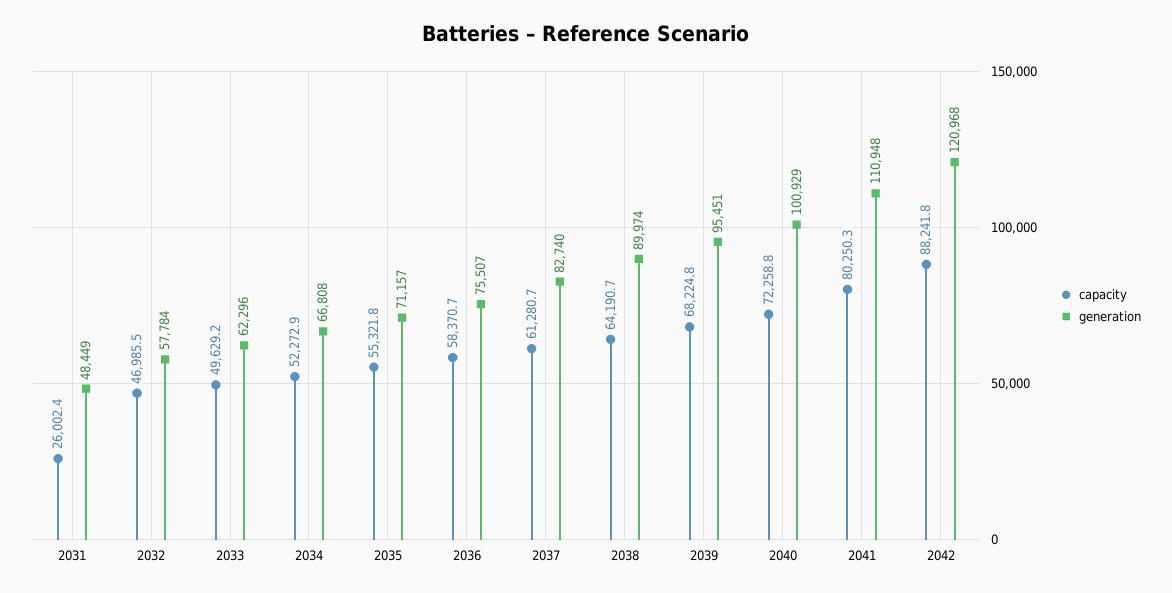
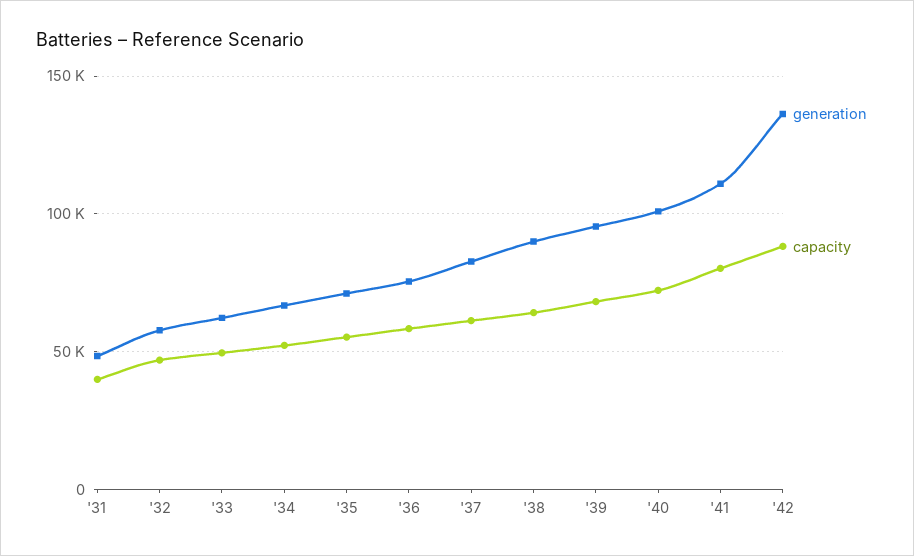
  {
    "capacity": {
-     "2031": 26002.4,
+     "2031": 40000,
      "2032": 46985.5,
      "2033": 49629.2,
      "2034": 52272.9,
      "2035": 55321.8,
      "2036": 58370.7,
      "2037": 61280.7,
      "2038": 64190.7,
      "2039": 68224.8,
      "2040": 72258.8,
      "2041": 80250.3,
      "2042": 88241.8
    },
    "generation": {
      "2031": 48449,
      "2032": 57784,
      "2033": 62296,
      "2034": 66808,
      "2035": 71157,
      "2036": 75507,
      "2037": 82740,
      "2038": 89974,
      "2039": 95451,
      "2040": 100929,
      "2041": 110948,
-     "2042": 120968
+     "2042": 135000
    }
  }

